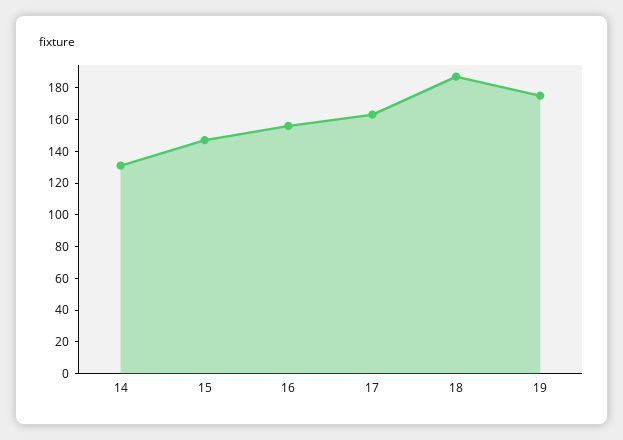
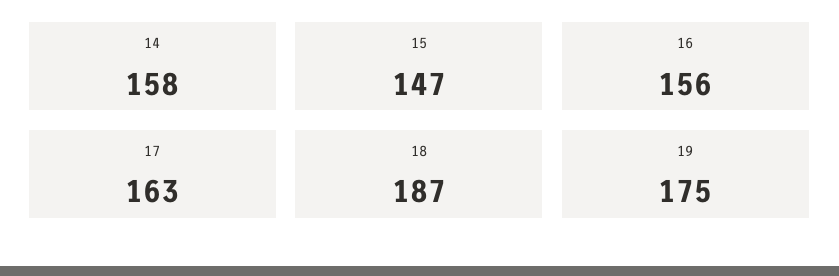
  {
-   "14": 130,
+   "14": 158,
    "15": 147,
    "16": 156,
    "17": 163,
    "18": 187,
    "19": 175
  }

